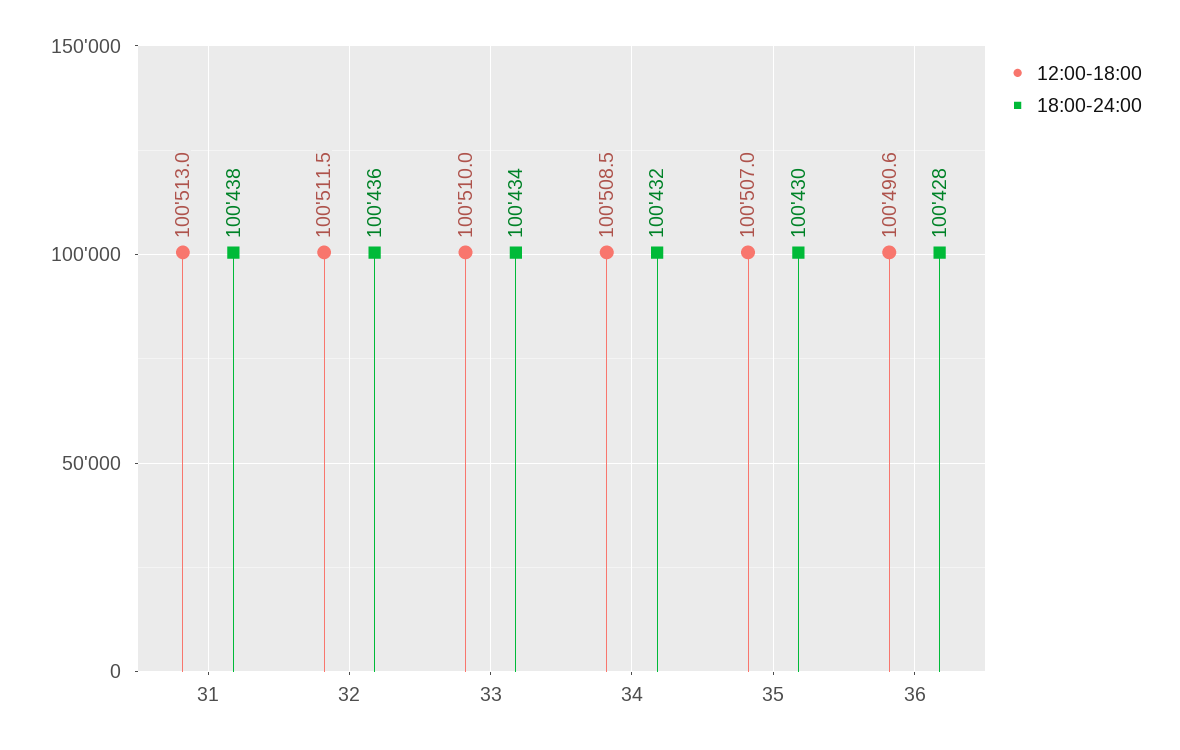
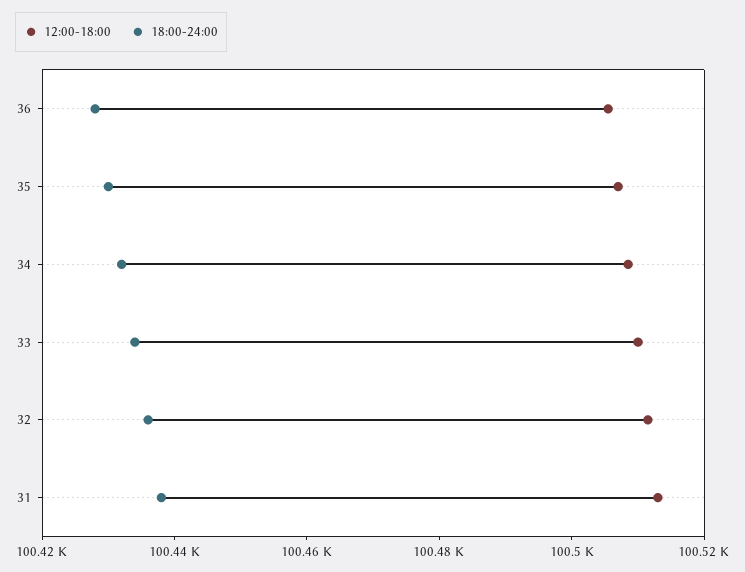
  {
    "12:00-18:00": {
      "31": 100513,
      "32": 100511.5,
      "33": 100510,
      "34": 100508.5,
      "35": 100507,
-     "36": 100490.6
+     "36": 100505
    },
    "18:00-24:00": {
      "31": 100438,
      "32": 100436,
      "33": 100434,
      "34": 100432,
      "35": 100430,
      "36": 100428
    }
  }

